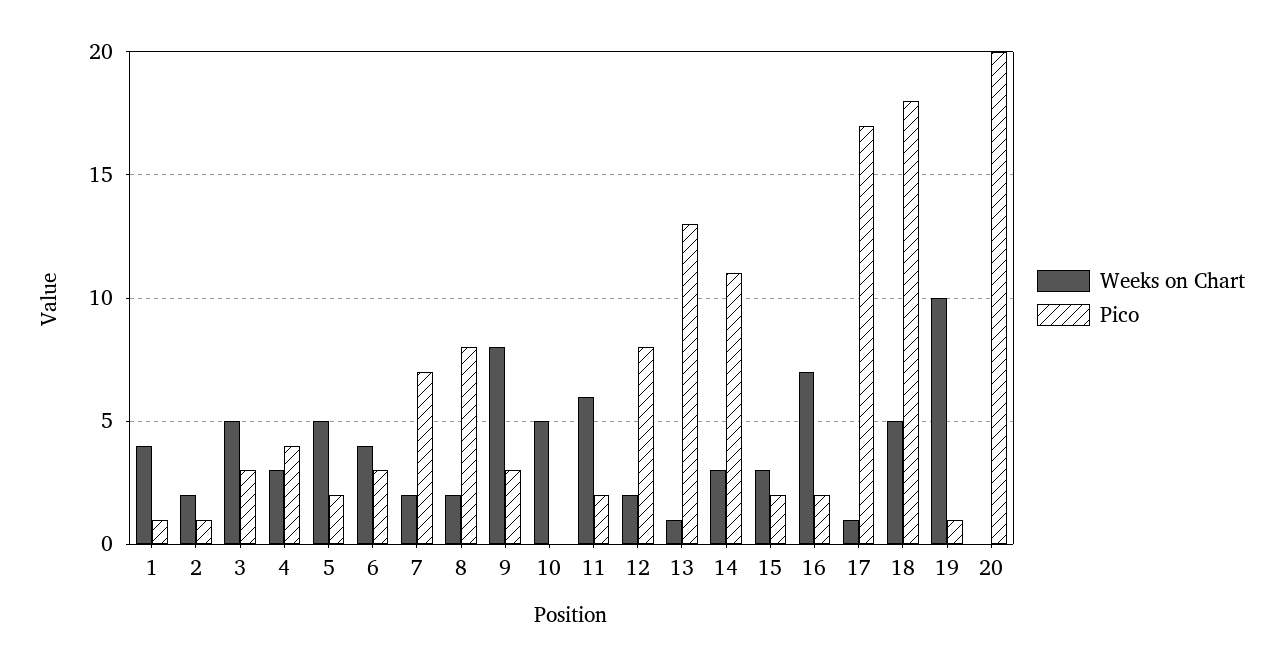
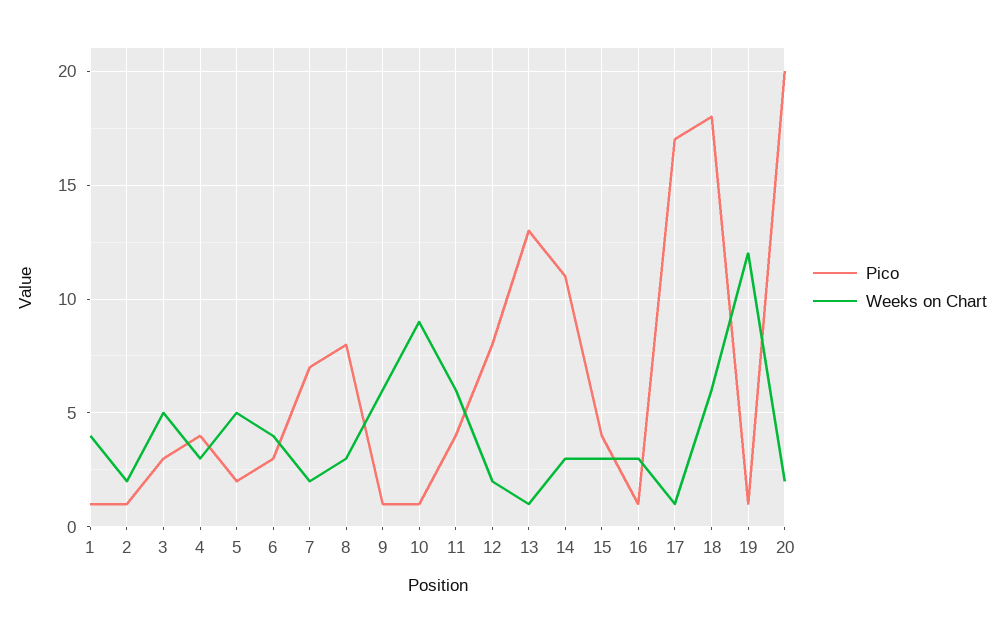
  {
    "Weeks on Chart": {
      "1": 4,
      "2": 2,
      "3": 5,
      "4": 3,
      "5": 5,
      "6": 4,
      "7": 2,
-     "8": 2,
+     "8": 3,
-     "9": 8,
+     "9": 6,
-     "10": 5,
+     "10": 9,
      "11": 6,
      "12": 2,
      "13": 1,
      "14": 3,
      "15": 3,
-     "16": 7,
+     "16": 3,
      "17": 1,
-     "18": 5,
+     "18": 6,
-     "19": 10,
+     "19": 12,
-     "20": 0
+     "20": 2
    },
    "Pico": {
      "1": 1,
      "2": 1,
      "3": 3,
      "4": 4,
      "5": 2,
      "6": 3,
      "7": 7,
      "8": 8,
-     "9": 3,
+     "9": 1,
-     "10": 0,
+     "10": 1,
-     "11": 2,
+     "11": 4,
      "12": 8,
      "13": 13,
      "14": 11,
-     "15": 2,
+     "15": 4,
-     "16": 2,
+     "16": 1,
      "17": 17,
      "18": 18,
      "19": 1,
      "20": 20
    }
  }

